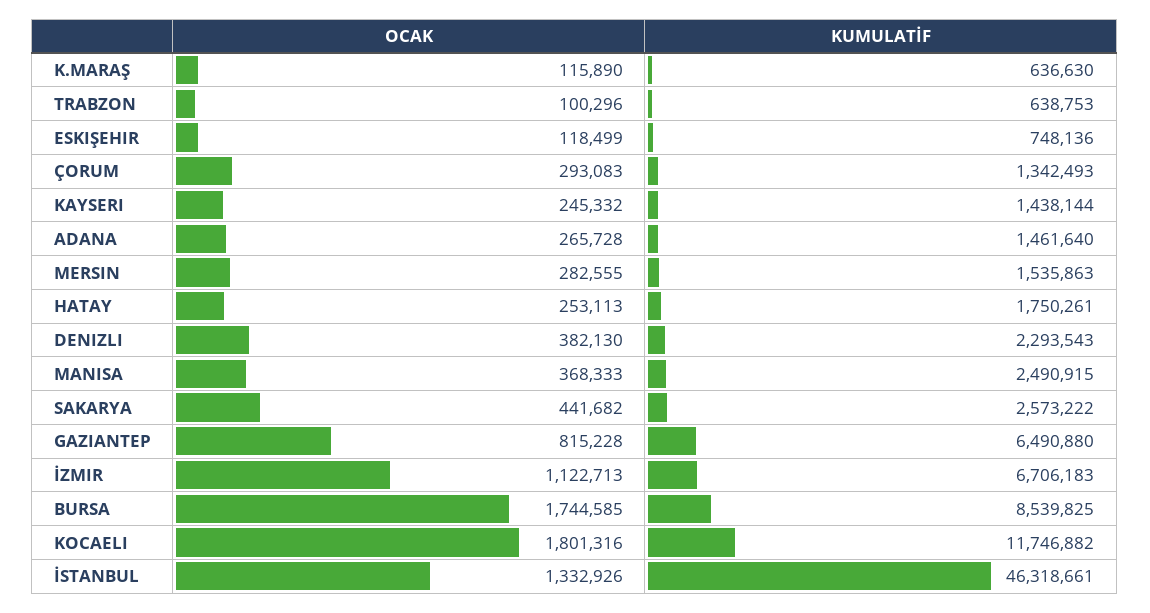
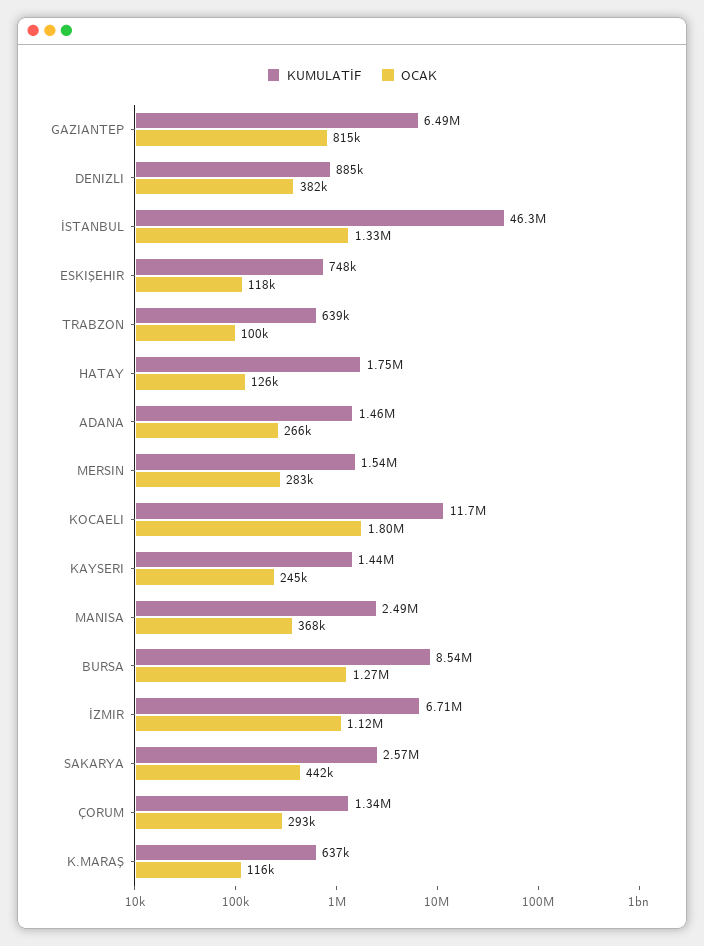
  {
    "OCAK": {
      "K.MARAŞ": 115890,
      "TRABZON": 100296,
      "ESKIŞEHIR": 118499,
      "ÇORUM": 293083,
      "KAYSERI": 245332,
      "ADANA": 265728,
      "MERSIN": 282555,
-     "HATAY": 253113,
+     "HATAY": 126000,
      "DENIZLI": 382130,
      "MANISA": 368333,
      "SAKARYA": 441682,
      "GAZIANTEP": 815228,
      "İZMIR": 1122713,
-     "BURSA": 1744585,
+     "BURSA": 1270000,
      "KOCAELI": 1801316,
      "İSTANBUL": 1332926
    },
    "KUMULATİF": {
      "K.MARAŞ": 636630,
      "TRABZON": 638753,
      "ESKIŞEHIR": 748136,
      "ÇORUM": 1342493,
      "KAYSERI": 1438144,
      "ADANA": 1461640,
      "MERSIN": 1535863,
      "HATAY": 1750261,
-     "DENIZLI": 2293543,
+     "DENIZLI": 885000,
      "MANISA": 2490915,
      "SAKARYA": 2573222,
      "GAZIANTEP": 6490880,
      "İZMIR": 6706183,
      "BURSA": 8539825,
      "KOCAELI": 11746882,
      "İSTANBUL": 46318661
    }
  }

